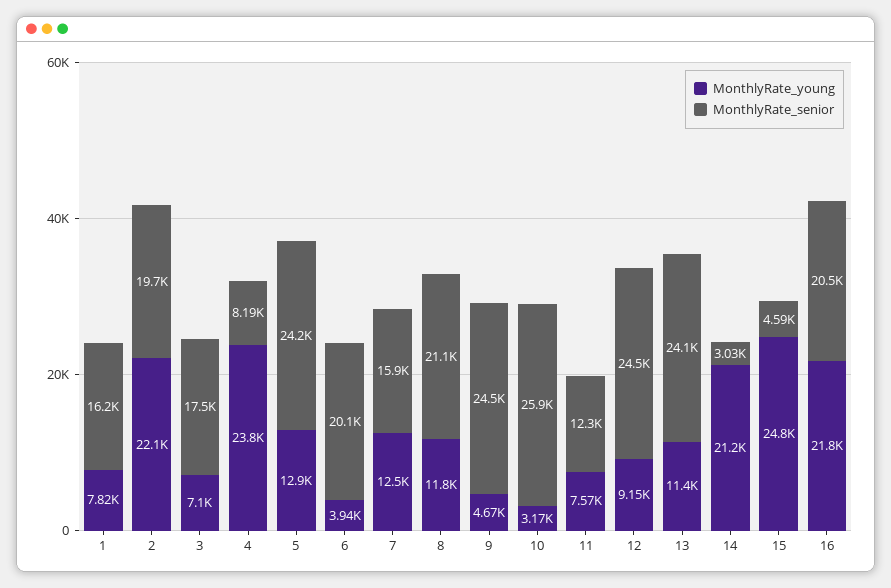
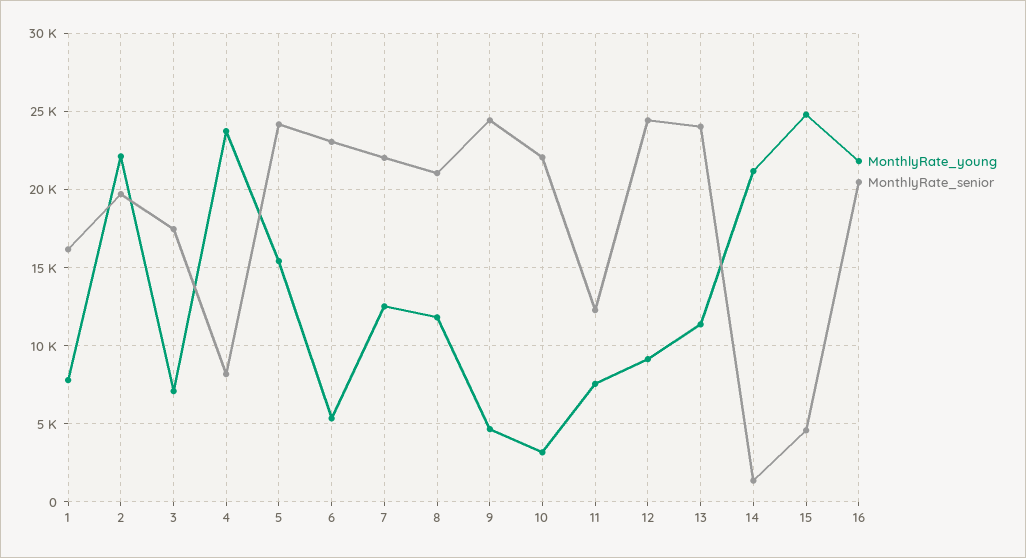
  {
    "MonthlyRate_young": {
      "1": 7820,
      "2": 22100,
      "3": 7100,
      "4": 23800,
-     "5": 12900,
+     "5": 15500,
-     "6": 3940,
+     "6": 5500,
      "7": 12500,
      "8": 11800,
      "9": 4670,
      "10": 3170,
      "11": 7570,
      "12": 9150,
      "13": 11400,
      "14": 21200,
      "15": 24800,
      "16": 21800
    },
    "MonthlyRate_senior": {
      "1": 16200,
      "2": 19700,
      "3": 17500,
      "4": 8190,
      "5": 24200,
-     "6": 20100,
+     "6": 23000,
-     "7": 15900,
+     "7": 22000,
      "8": 21100,
      "9": 24500,
-     "10": 25900,
+     "10": 22000,
      "11": 12300,
      "12": 24500,
      "13": 24100,
-     "14": 3030,
+     "14": 1500,
      "15": 4590,
      "16": 20500
    }
  }

